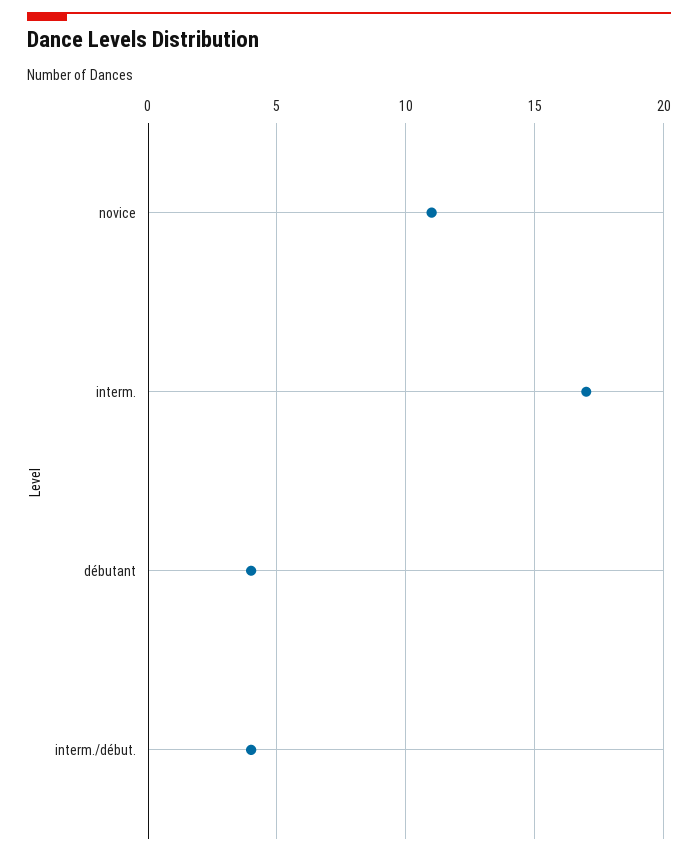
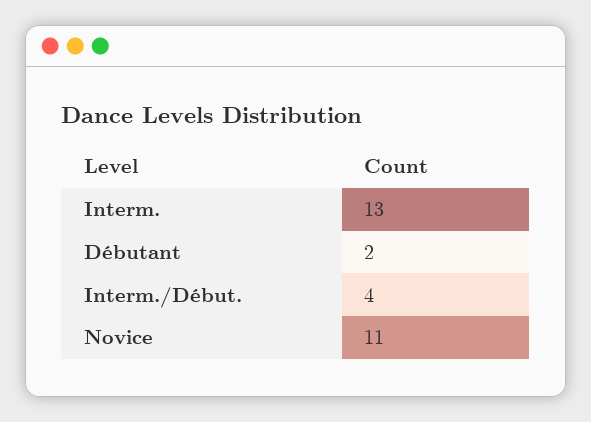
  {
    "novice": 11,
-   "interm.": 17,
+   "interm.": 13,
-   "débutant": 4,
+   "débutant": 2,
    "interm./début.": 4
  }

